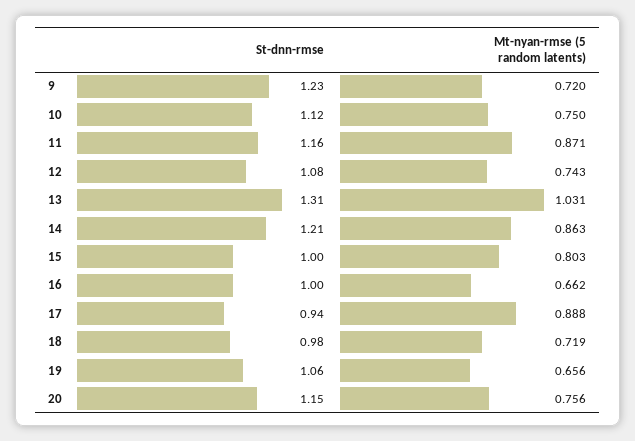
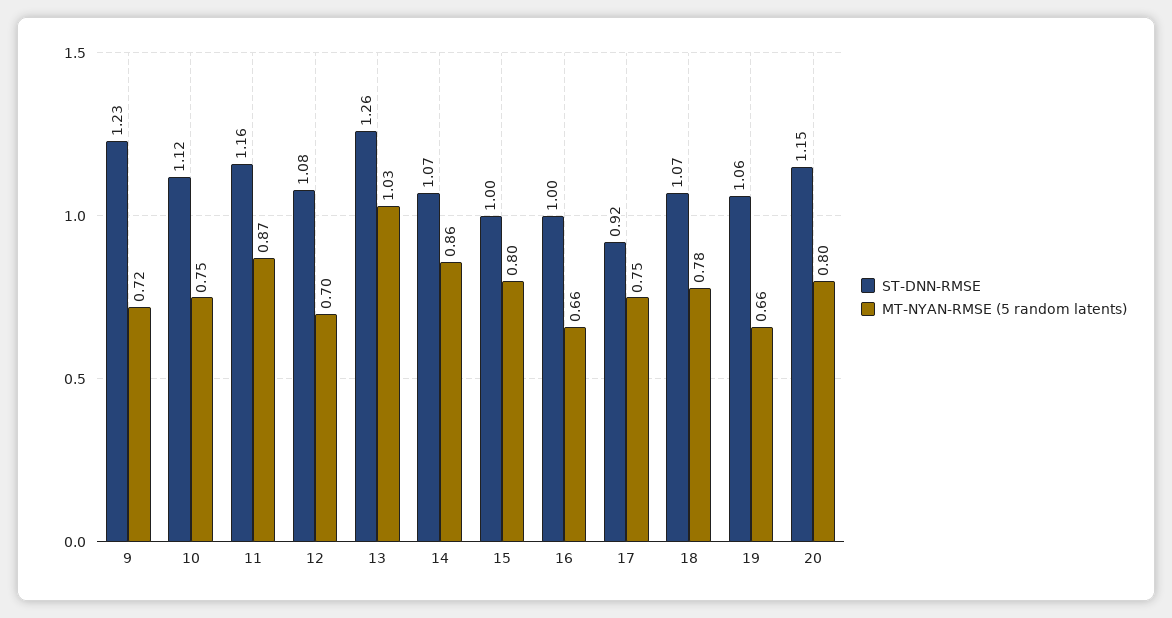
  {
    "St-dnn-rmse": {
      "9": 1.23,
      "10": 1.12,
      "11": 1.16,
      "12": 1.08,
-     "13": 1.31,
+     "13": 1.26,
-     "14": 1.21,
+     "14": 1.07,
      "15": 1,
      "16": 1,
-     "17": 0.94,
+     "17": 0.92,
-     "18": 0.98,
+     "18": 1.07,
      "19": 1.06,
      "20": 1.15
    },
    "Mt-nyan-rmse (5 random latents)": {
      "9": 0.72,
      "10": 0.75,
      "11": 0.871,
-     "12": 0.743,
+     "12": 0.7,
      "13": 1.031,
      "14": 0.863,
      "15": 0.803,
      "16": 0.662,
-     "17": 0.888,
+     "17": 0.75,
-     "18": 0.719,
+     "18": 0.78,
      "19": 0.656,
-     "20": 0.756
+     "20": 0.8
    }
  }

